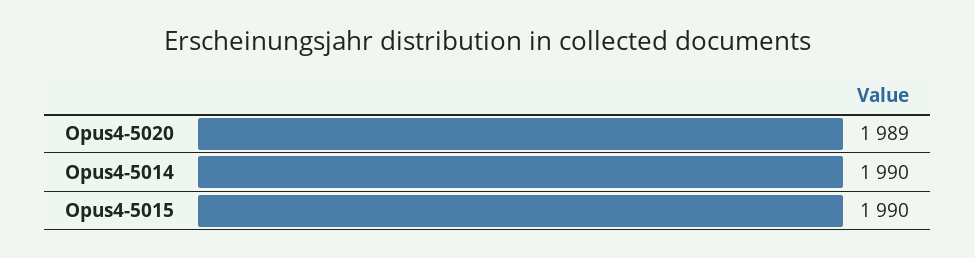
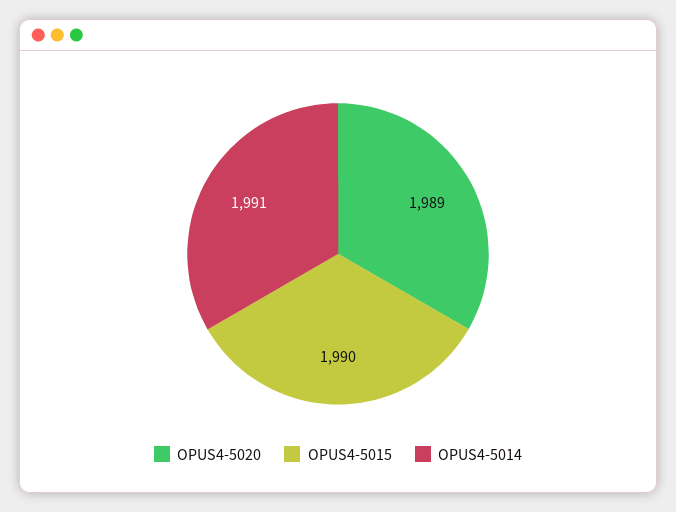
  {
    "Opus4-5020": 1989,
-   "Opus4-5014": 1990,
+   "Opus4-5014": 1991,
    "Opus4-5015": 1990
  }

